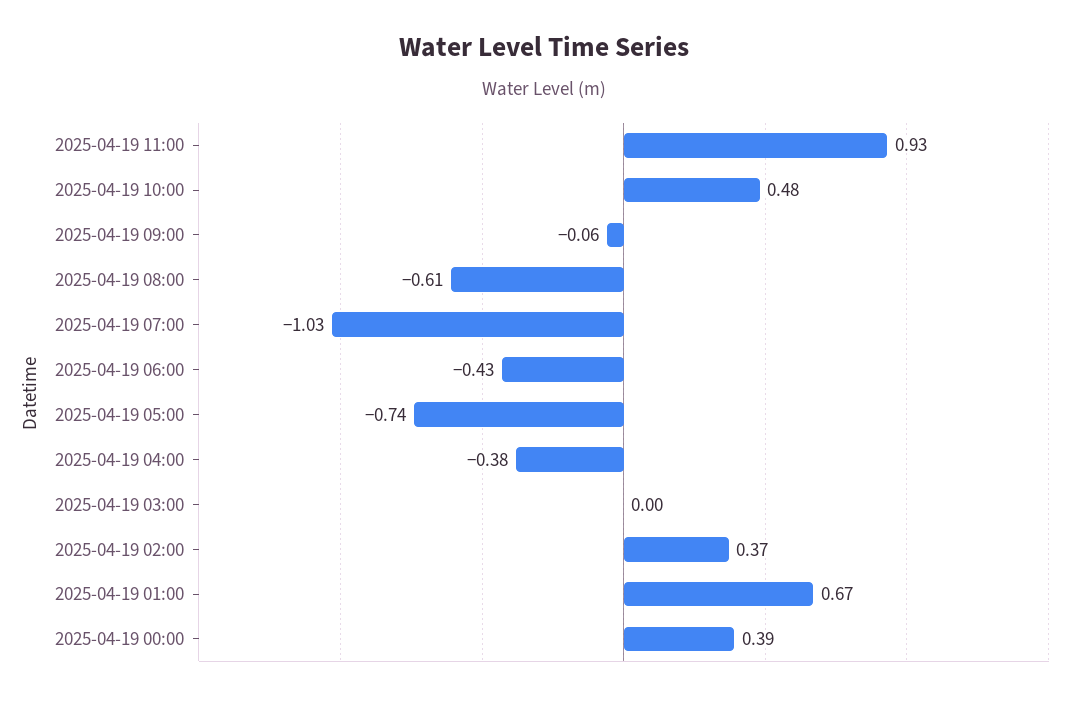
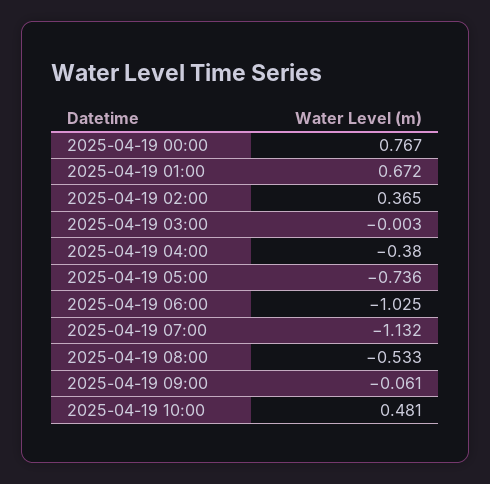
  {
-   "2025-04-19 11:00": 0.93,
    "2025-04-19 10:00": 0.481,
    "2025-04-19 09:00": -0.061,
-   "2025-04-19 08:00": -0.61,
+   "2025-04-19 08:00": -0.533,
-   "2025-04-19 07:00": -1.03,
+   "2025-04-19 07:00": -1.132,
-   "2025-04-19 06:00": -0.43,
+   "2025-04-19 06:00": -1.025,
    "2025-04-19 05:00": -0.736,
    "2025-04-19 04:00": -0.38,
    "2025-04-19 03:00": -0.003,
    "2025-04-19 02:00": 0.365,
    "2025-04-19 01:00": 0.672,
-   "2025-04-19 00:00": 0.39
+   "2025-04-19 00:00": 0.767
  }

